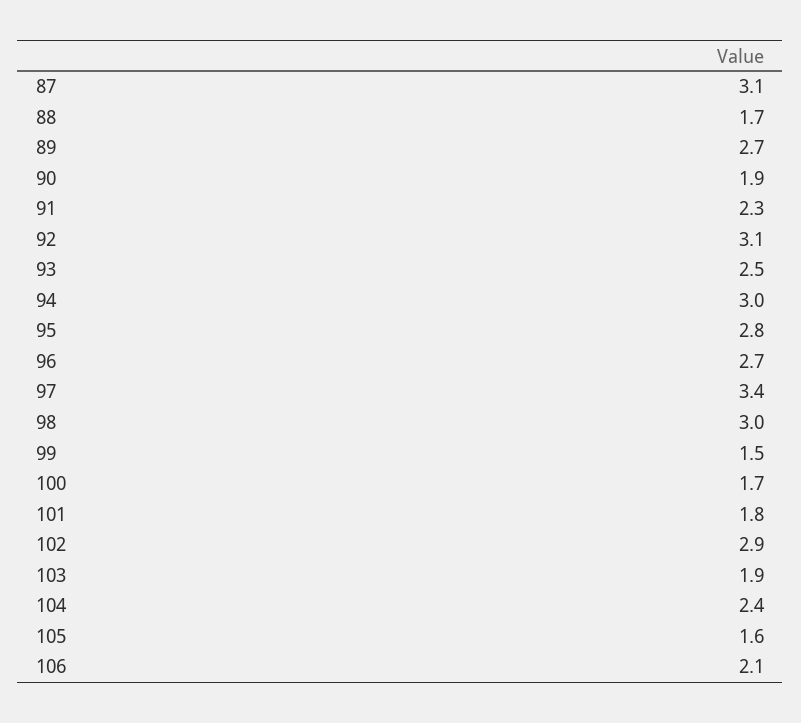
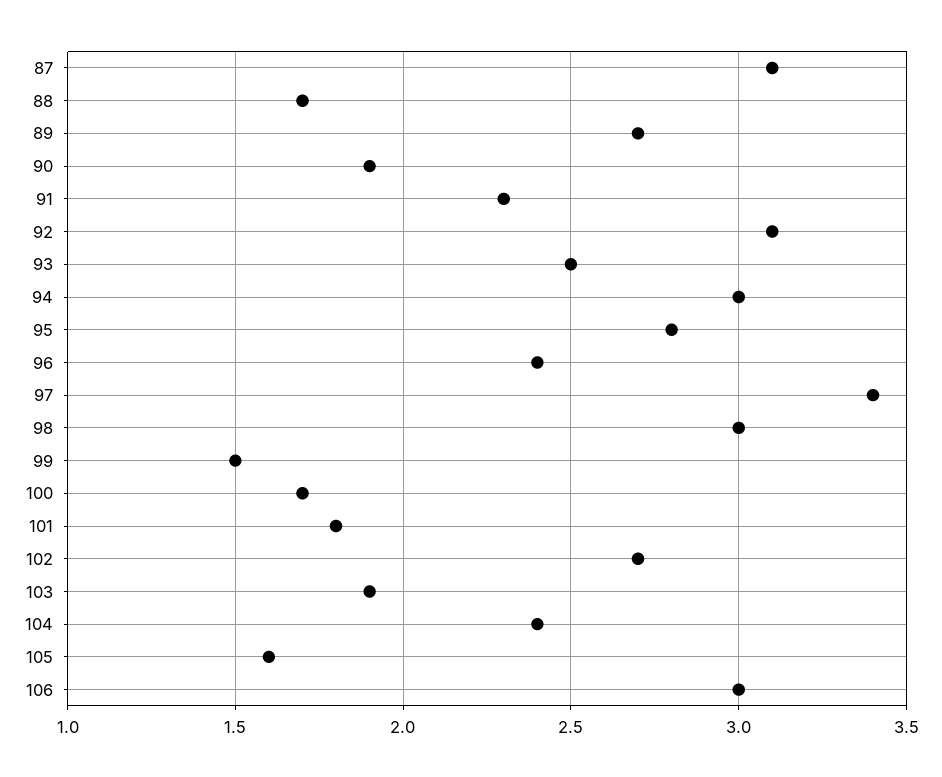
  {
    "87": 3.1,
    "88": 1.7,
    "89": 2.7,
    "90": 1.9,
    "91": 2.3,
    "92": 3.1,
    "93": 2.5,
    "94": 3,
    "95": 2.8,
-   "96": 2.7,
+   "96": 2.4,
    "97": 3.4,
    "98": 3,
    "99": 1.5,
    "100": 1.7,
    "101": 1.8,
-   "102": 2.9,
+   "102": 2.7,
    "103": 1.9,
    "104": 2.4,
    "105": 1.6,
-   "106": 2.1
+   "106": 3
  }

